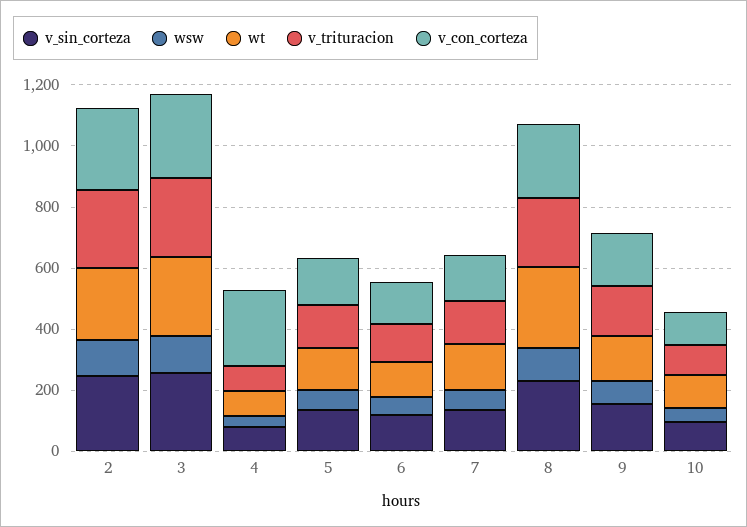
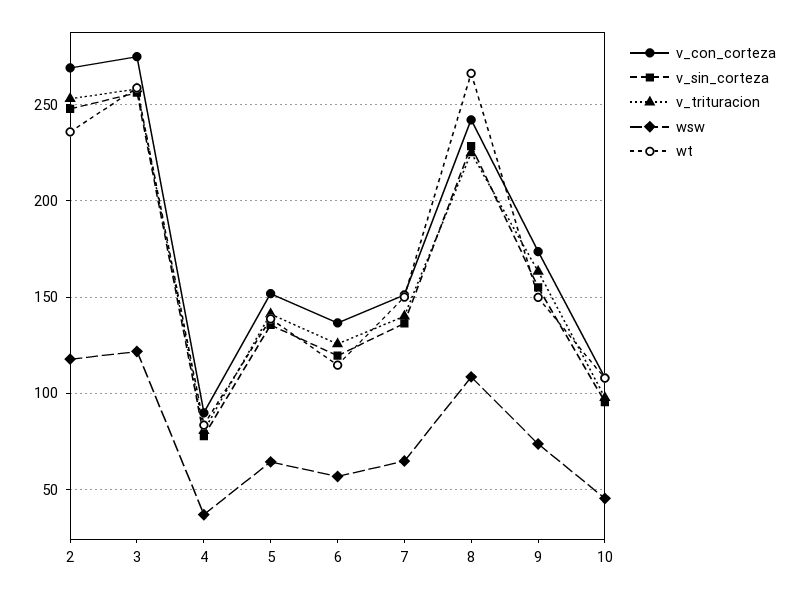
  {
    "v_sin_corteza": {
      "2": 250,
      "3": 255,
      "4": 80,
      "5": 135,
      "6": 120,
      "7": 135,
      "8": 230,
      "9": 155,
      "10": 95
    },
    "wsw": {
      "2": 120,
      "3": 120,
      "4": 35,
      "5": 65,
      "6": 55,
      "7": 65,
      "8": 110,
      "9": 75,
      "10": 45
    },
    "wt": {
      "2": 235,
      "3": 260,
      "4": 85,
      "5": 140,
      "6": 115,
      "7": 150,
      "8": 265,
      "9": 150,
      "10": 110
    },
    "v_trituracion": {
      "2": 255,
      "3": 260,
      "4": 80,
      "5": 140,
      "6": 125,
      "7": 140,
      "8": 225,
      "9": 165,
      "10": 100
    },
    "v_con_corteza": {
      "2": 270,
      "3": 275,
-     "4": 250,
+     "4": 90,
      "5": 150,
      "6": 135,
      "7": 150,
      "8": 240,
      "9": 175,
      "10": 110
    }
  }

